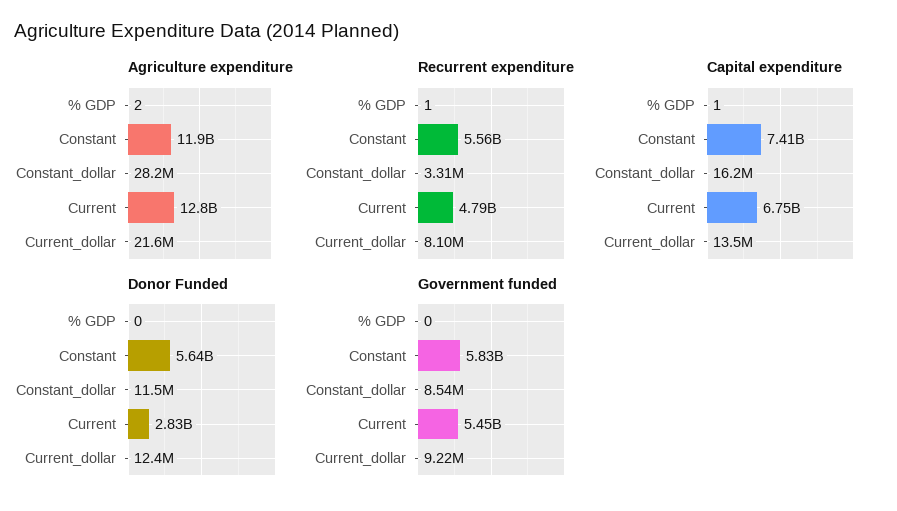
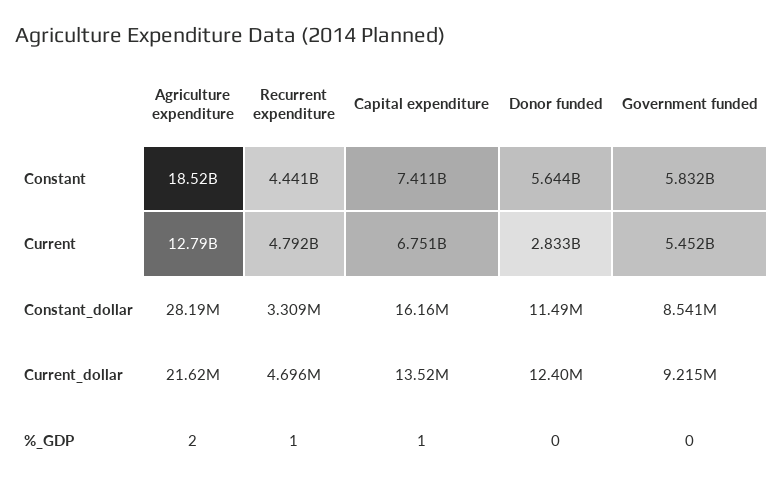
  {
    "Agriculture expenditure": {
      "% GDP": 2,
-     "Constant": 11900000000,
+     "Constant": 18520000000,
      "Constant_dollar": 28190000,
      "Current": 12790000000,
      "Current_dollar": 21620000
    },
    "Recurrent expenditure": {
      "% GDP": 1,
-     "Constant": 5560000000,
+     "Constant": 4441000000,
      "Constant_dollar": 3309000,
      "Current": 4792000000,
-     "Current_dollar": 8100000
+     "Current_dollar": 4696000
    },
    "Capital expenditure": {
      "% GDP": 1,
      "Constant": 7411000000,
      "Constant_dollar": 16160000,
      "Current": 6751000000,
      "Current_dollar": 13520000
    },
    "Donor Funded": {
      "% GDP": 0,
      "Constant": 5644000000,
      "Constant_dollar": 11490000,
      "Current": 2833000000,
      "Current_dollar": 12400000
    },
    "Government funded": {
      "% GDP": 0,
      "Constant": 5832000000,
      "Constant_dollar": 8541000,
      "Current": 5452000000,
      "Current_dollar": 9215000
    }
  }

